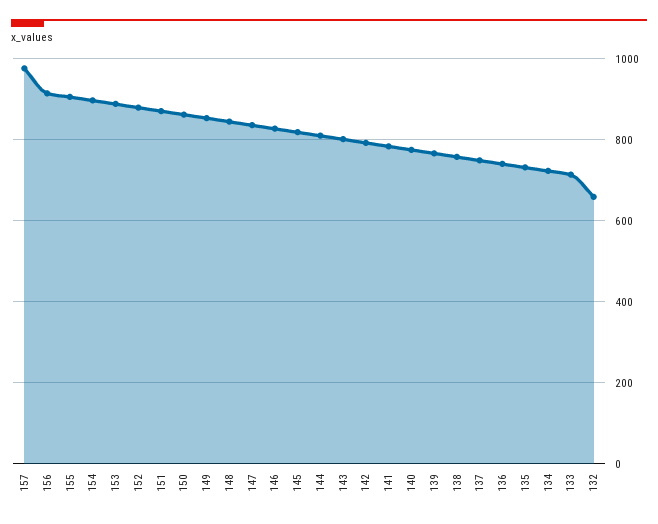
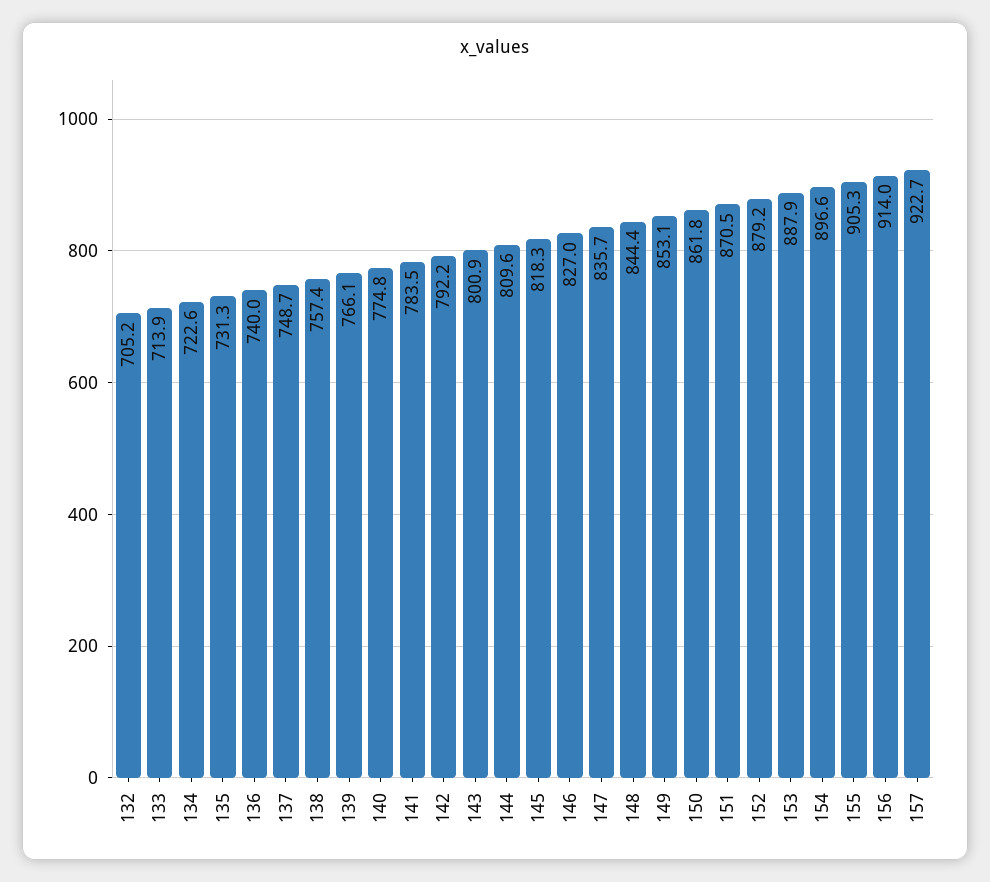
  {
-   "157": 980,
+   "157": 922.7,
    "156": 914,
    "155": 905.3,
    "154": 896.6,
    "153": 887.9,
    "152": 879.2,
    "151": 870.5,
    "150": 861.8,
    "149": 853.1,
    "148": 844.4,
    "147": 835.7,
    "146": 827,
    "145": 818.3,
    "144": 809.6,
    "143": 800.9,
    "142": 792.2,
    "141": 783.5,
    "140": 774.8,
    "139": 766.1,
    "138": 757.4,
    "137": 748.7,
    "136": 740,
    "135": 731.3,
    "134": 722.6,
    "133": 713.9,
-   "132": 660
+   "132": 705.2
  }

